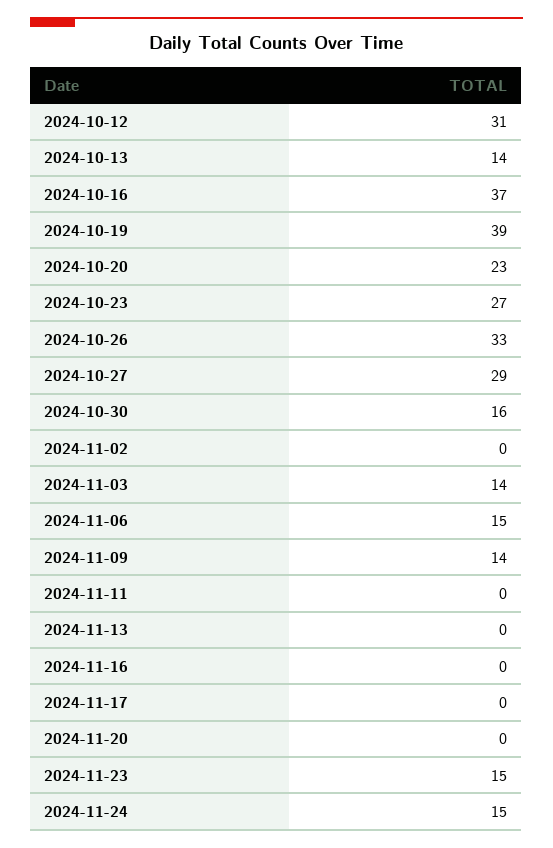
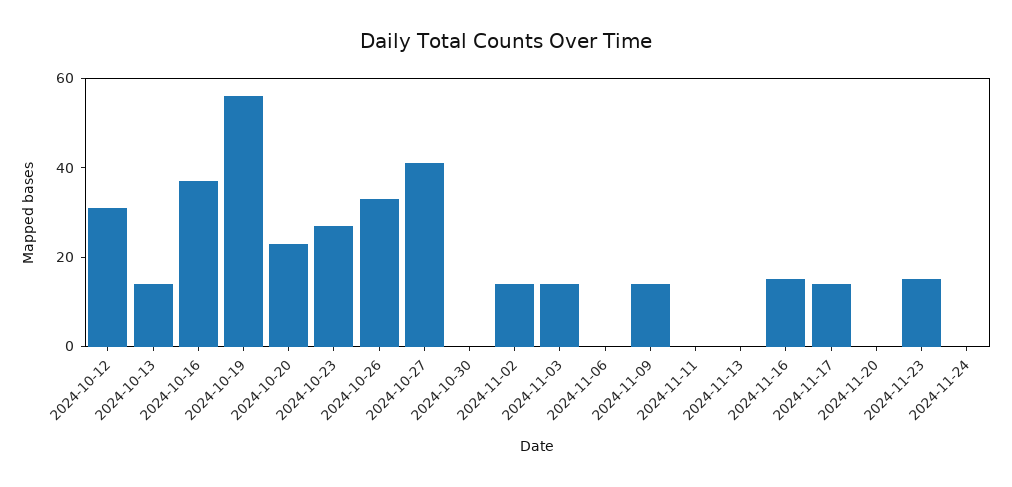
  {
    "2024-10-12": 31,
    "2024-10-13": 14,
    "2024-10-16": 37,
-   "2024-10-19": 39,
+   "2024-10-19": 55,
    "2024-10-20": 23,
    "2024-10-23": 27,
    "2024-10-26": 33,
-   "2024-10-27": 29,
+   "2024-10-27": 40,
-   "2024-10-30": 16,
+   "2024-10-30": 0,
-   "2024-11-02": 0,
+   "2024-11-02": 15,
    "2024-11-03": 14,
-   "2024-11-06": 15,
+   "2024-11-06": 0,
    "2024-11-09": 14,
    "2024-11-11": 0,
    "2024-11-13": 0,
-   "2024-11-16": 0,
+   "2024-11-16": 15,
-   "2024-11-17": 0,
+   "2024-11-17": 15,
    "2024-11-20": 0,
    "2024-11-23": 15,
-   "2024-11-24": 15
+   "2024-11-24": 0
  }

